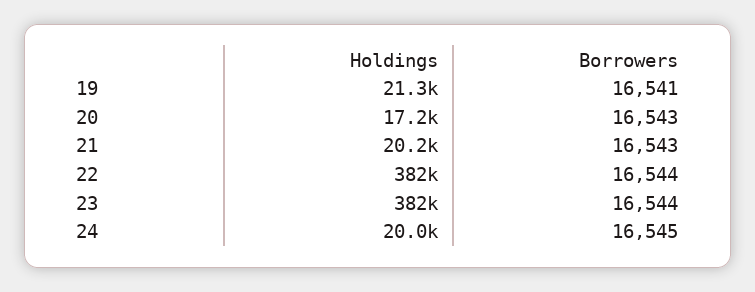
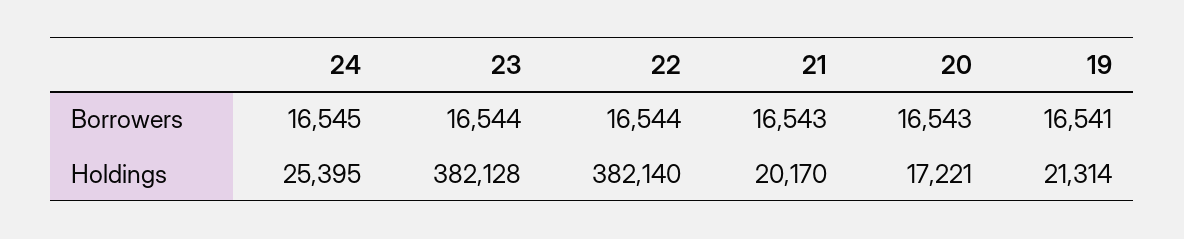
  {
    "Holdings": {
      "19": 21314,
      "20": 17221,
      "21": 20170,
      "22": 382140,
      "23": 382128,
-     "24": 20000
+     "24": 25395
    },
    "Borrowers": {
      "19": 16541,
      "20": 16543,
      "21": 16543,
      "22": 16544,
      "23": 16544,
      "24": 16545
    }
  }

